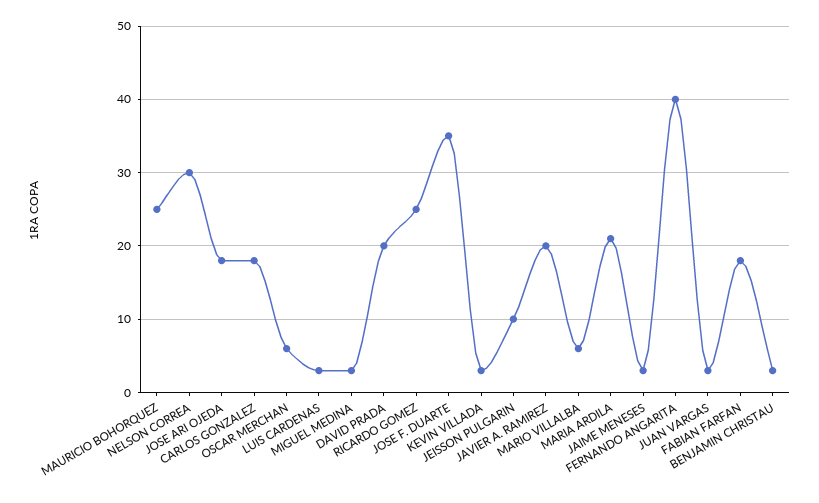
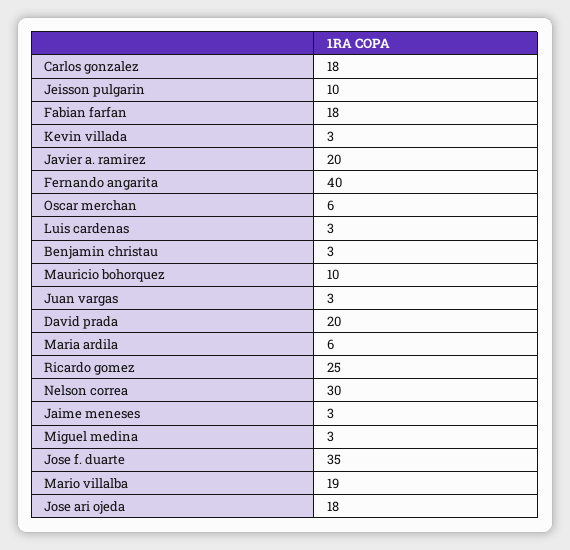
  {
-   "MAURICIO BOHORQUEZ": 25,
+   "MAURICIO BOHORQUEZ": 10,
    "NELSON CORREA": 30,
    "JOSE ARI OJEDA": 18,
    "CARLOS GONZALEZ": 18,
    "OSCAR MERCHAN": 6,
    "LUIS CARDENAS": 3,
    "MIGUEL MEDINA": 3,
    "DAVID PRADA": 20,
    "RICARDO GOMEZ": 25,
    "JOSE F. DUARTE": 35,
    "KEVIN VILLADA": 3,
    "JEISSON PULGARIN": 10,
    "JAVIER A. RAMIREZ": 20,
-   "MARIO VILLALBA": 6,
+   "MARIO VILLALBA": 19,
-   "MARIA ARDILA": 21,
+   "MARIA ARDILA": 6,
    "JAIME MENESES": 3,
    "FERNANDO ANGARITA": 40,
    "JUAN VARGAS": 3,
    "FABIAN FARFAN": 18,
    "BENJAMIN CHRISTAU": 3
  }

